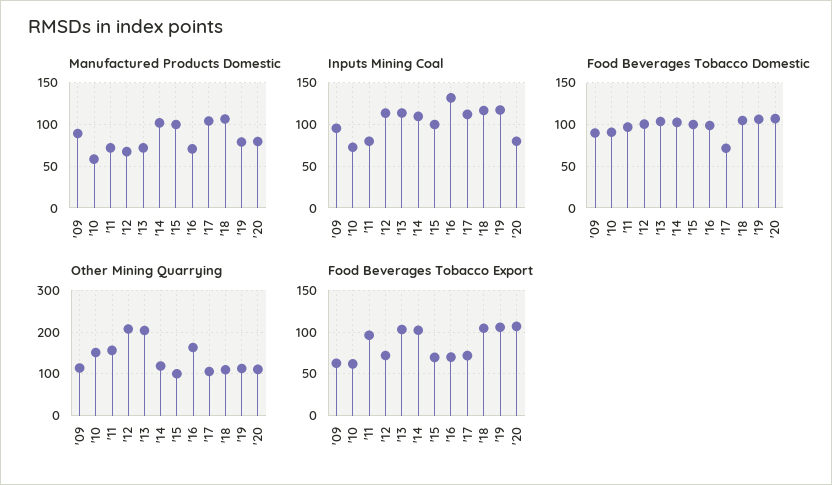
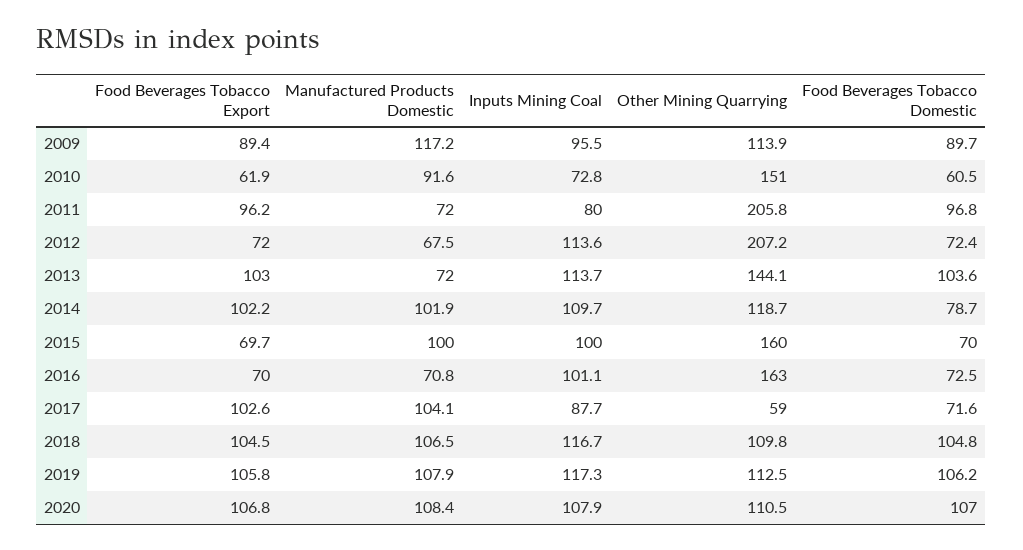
  {
    "Manufactured Products Domestic": {
-     "'09": 90,
+     "'09": 117.2,
-     "'10": 60,
+     "'10": 91.6,
      "'11": 72,
      "'12": 67.5,
      "'13": 72,
      "'14": 101.9,
      "'15": 100,
      "'16": 70.8,
      "'17": 104.1,
      "'18": 106.5,
-     "'19": 80,
+     "'19": 107.9,
-     "'20": 80
+     "'20": 108.4
    },
    "Inputs Mining Coal": {
      "'09": 95.5,
      "'10": 72.8,
      "'11": 80,
      "'12": 113.6,
      "'13": 113.7,
      "'14": 109.7,
      "'15": 100,
-     "'16": 130,
+     "'16": 101.1,
-     "'17": 110,
+     "'17": 87.7,
      "'18": 116.7,
      "'19": 117.3,
-     "'20": 80
+     "'20": 107.9
    },
    "Food Beverages Tobacco Domestic": {
      "'09": 89.7,
-     "'10": 90,
+     "'10": 60.5,
      "'11": 96.8,
-     "'12": 100,
+     "'12": 72.4,
      "'13": 103.6,
-     "'14": 100,
+     "'14": 78.7,
-     "'15": 100,
+     "'15": 70,
-     "'16": 100,
+     "'16": 72.5,
      "'17": 71.6,
      "'18": 104.8,
      "'19": 106.2,
      "'20": 107
    },
    "Other Mining Quarrying": {
      "'09": 113.9,
      "'10": 151,
-     "'11": 160,
+     "'11": 205.8,
      "'12": 207.2,
-     "'13": 200,
+     "'13": 144.1,
      "'14": 118.7,
-     "'15": 100,
+     "'15": 160,
      "'16": 163,
-     "'17": 100,
+     "'17": 59,
      "'18": 109.8,
      "'19": 112.5,
      "'20": 110.5
    },
    "Food Beverages Tobacco Export": {
-     "'09": 60,
+     "'09": 89.4,
      "'10": 61.9,
      "'11": 96.2,
      "'12": 72,
      "'13": 103,
      "'14": 102.2,
      "'15": 69.7,
      "'16": 70,
-     "'17": 70,
+     "'17": 102.6,
      "'18": 104.5,
      "'19": 105.8,
      "'20": 106.8
    }
  }

